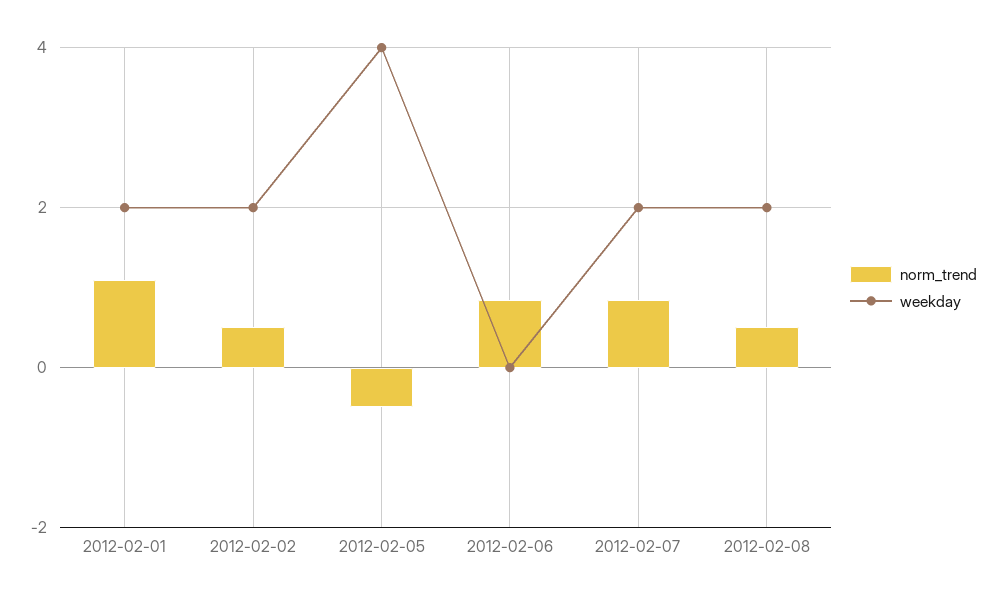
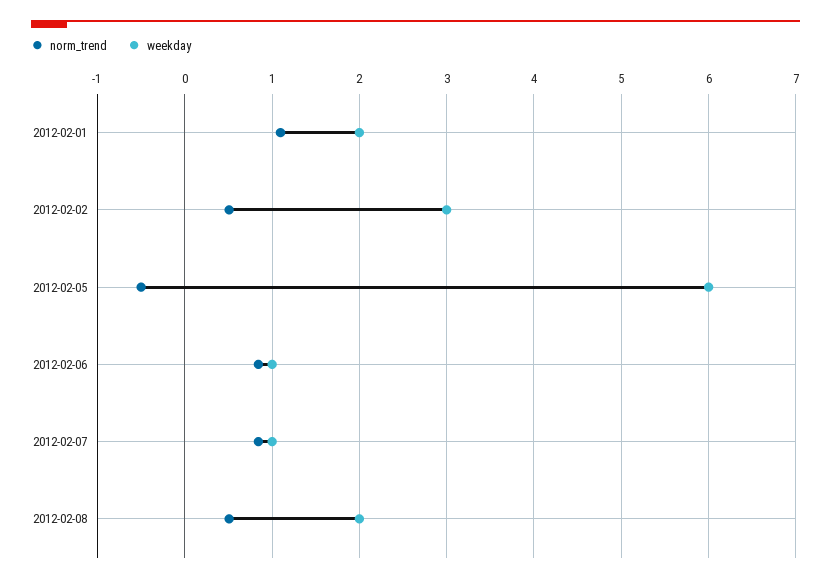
  {
    "norm_trend": {
      "2012-02-01": 1.1,
      "2012-02-02": 0.5,
      "2012-02-05": -0.5,
      "2012-02-06": 0.8,
      "2012-02-07": 0.8,
      "2012-02-08": 0.5
    },
    "weekday": {
      "2012-02-01": 2,
-     "2012-02-02": 2,
+     "2012-02-02": 3,
-     "2012-02-05": 4,
+     "2012-02-05": 6,
-     "2012-02-06": 0,
+     "2012-02-06": 1,
-     "2012-02-07": 2,
+     "2012-02-07": 1,
      "2012-02-08": 2
    }
  }

